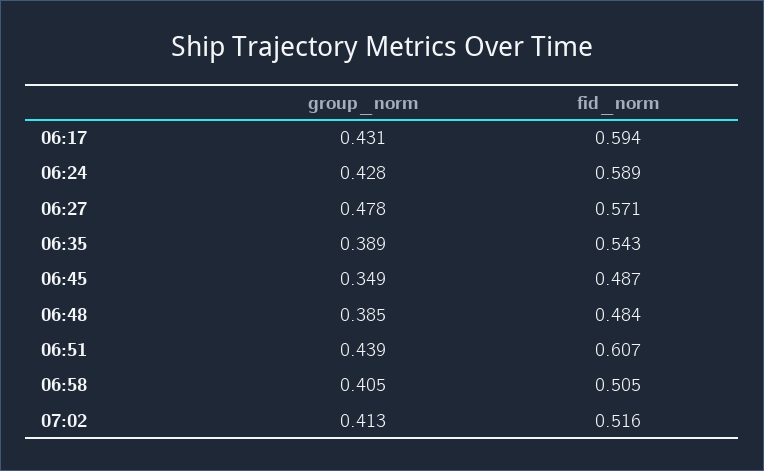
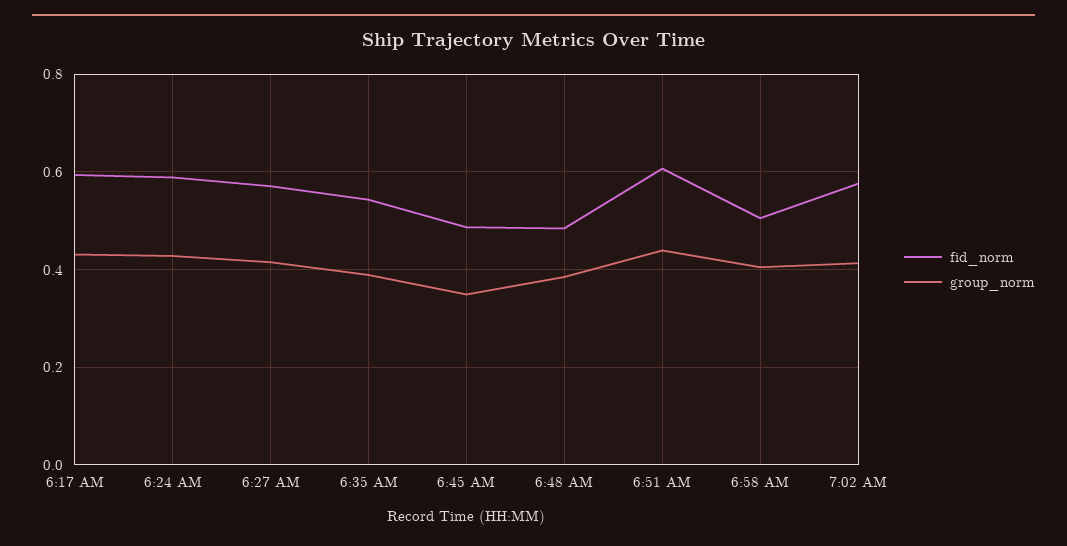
  {
    "group_norm": {
      "06:17": 0.431,
      "06:24": 0.428,
-     "06:27": 0.478,
+     "06:27": 0.42,
      "06:35": 0.389,
      "06:45": 0.349,
      "06:48": 0.385,
      "06:51": 0.439,
      "06:58": 0.405,
      "07:02": 0.413
    },
    "fid_norm": {
      "06:17": 0.594,
      "06:24": 0.589,
      "06:27": 0.571,
      "06:35": 0.543,
      "06:45": 0.487,
      "06:48": 0.484,
      "06:51": 0.607,
      "06:58": 0.505,
-     "07:02": 0.516
+     "07:02": 0.58
    }
  }

